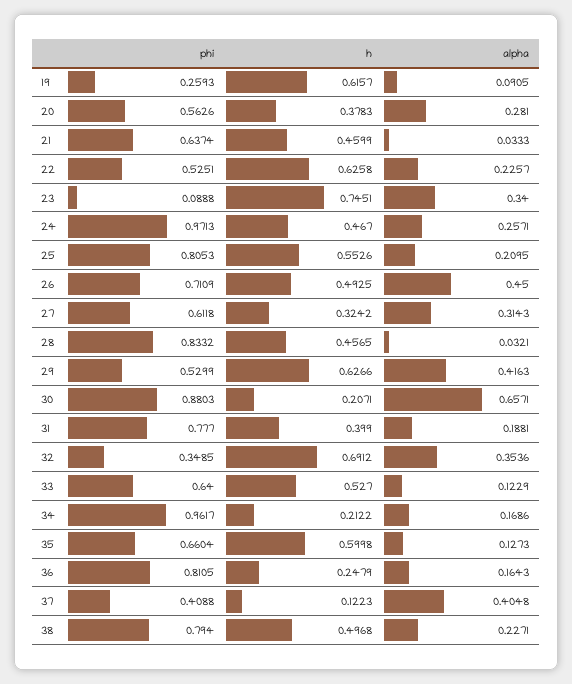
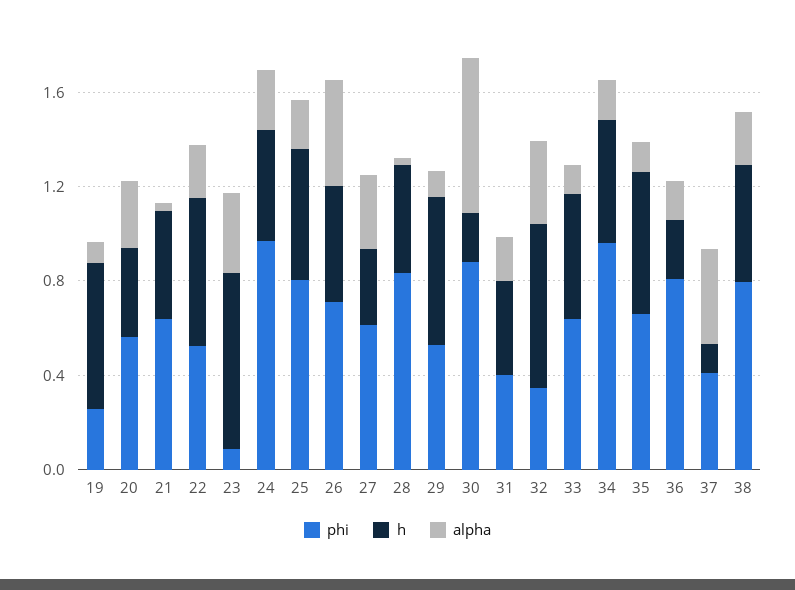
  {
    "phi": {
      "19": 0.2593,
      "20": 0.5626,
      "21": 0.6374,
      "22": 0.5251,
      "23": 0.0888,
      "24": 0.9713,
      "25": 0.8053,
      "26": 0.7109,
      "27": 0.6118,
      "28": 0.8332,
      "29": 0.5299,
      "30": 0.8803,
-     "31": 0.777,
+     "31": 0.4,
      "32": 0.3485,
      "33": 0.64,
      "34": 0.9617,
      "35": 0.6604,
      "36": 0.8105,
      "37": 0.4088,
      "38": 0.794
    },
    "h": {
      "19": 0.6157,
      "20": 0.3783,
      "21": 0.4599,
      "22": 0.6258,
      "23": 0.7451,
      "24": 0.467,
      "25": 0.5526,
      "26": 0.4925,
      "27": 0.3242,
      "28": 0.4565,
      "29": 0.6266,
      "30": 0.2071,
      "31": 0.399,
      "32": 0.6912,
      "33": 0.527,
-     "34": 0.2122,
+     "34": 0.5,
      "35": 0.5998,
      "36": 0.2479,
      "37": 0.1223,
      "38": 0.4968
    },
    "alpha": {
      "19": 0.0905,
      "20": 0.281,
      "21": 0.0333,
      "22": 0.2257,
      "23": 0.34,
      "24": 0.2571,
      "25": 0.2095,
      "26": 0.45,
      "27": 0.3143,
      "28": 0.0321,
-     "29": 0.4163,
+     "29": 0.1,
      "30": 0.6571,
      "31": 0.1881,
      "32": 0.3536,
      "33": 0.1229,
      "34": 0.1686,
      "35": 0.1273,
      "36": 0.1643,
      "37": 0.4048,
      "38": 0.2271
    }
  }

